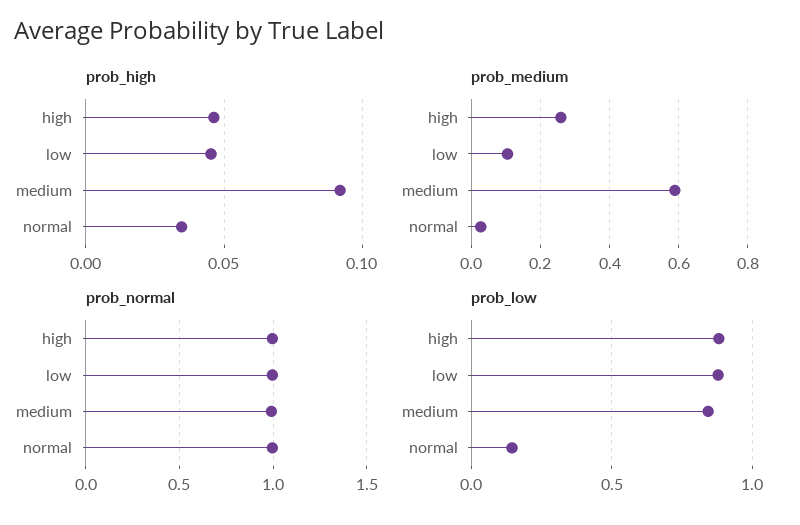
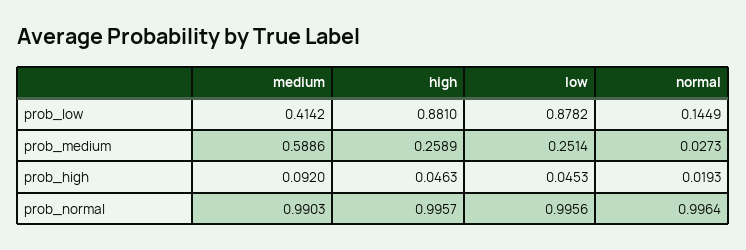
  {
    "prob_high": {
      "high": 0.0463,
      "low": 0.0453,
      "medium": 0.092,
-     "normal": 0.035
+     "normal": 0.0193
    },
    "prob_medium": {
      "high": 0.2589,
-     "low": 0.1,
+     "low": 0.2514,
      "medium": 0.5886,
      "normal": 0.0273
    },
    "prob_normal": {
      "high": 0.9957,
      "low": 0.9956,
      "medium": 0.9903,
      "normal": 0.9964
    },
    "prob_low": {
      "high": 0.881,
      "low": 0.8782,
-     "medium": 0.85,
+     "medium": 0.4142,
      "normal": 0.1449
    }
  }

